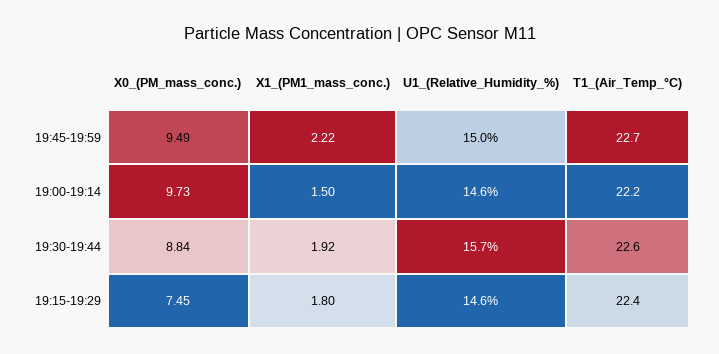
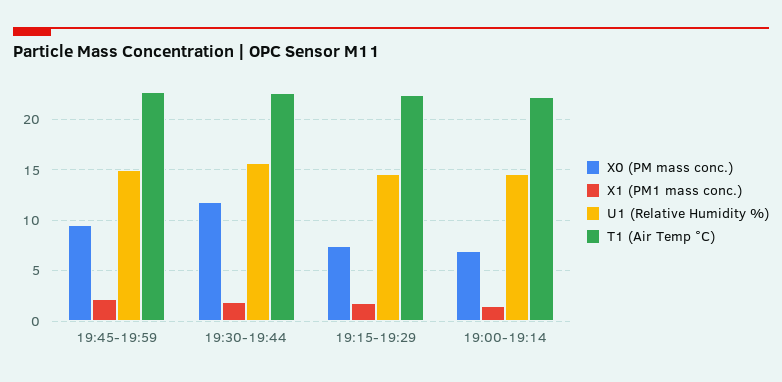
  {
    "X0_(PM_mass_conc.)": {
      "19:45-19:59": 9.49,
-     "19:00-19:14": 9.73,
+     "19:00-19:14": 7,
-     "19:30-19:44": 8.84,
+     "19:30-19:44": 12,
      "19:15-19:29": 7.45
    },
    "X1_(PM1_mass_conc.)": {
      "19:45-19:59": 2.22,
      "19:00-19:14": 1.5,
      "19:30-19:44": 1.92,
      "19:15-19:29": 1.8
    },
    "U1_(Relative_Humidity_%)": {
      "19:45-19:59": 15,
      "19:00-19:14": 14.6,
      "19:30-19:44": 15.7,
      "19:15-19:29": 14.6
    },
    "T1_(Air_Temp_°C)": {
      "19:45-19:59": 22.7,
      "19:00-19:14": 22.2,
      "19:30-19:44": 22.6,
      "19:15-19:29": 22.4
    }
  }

